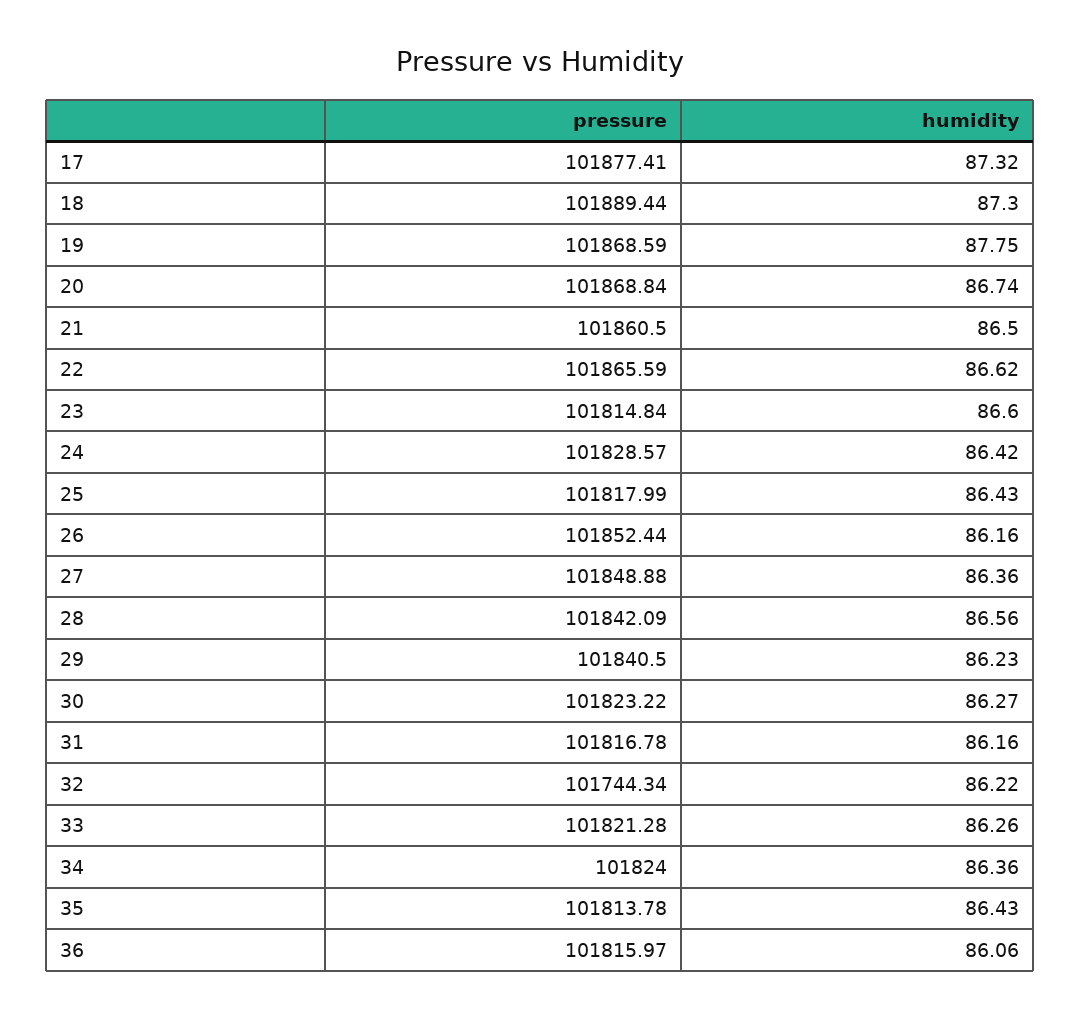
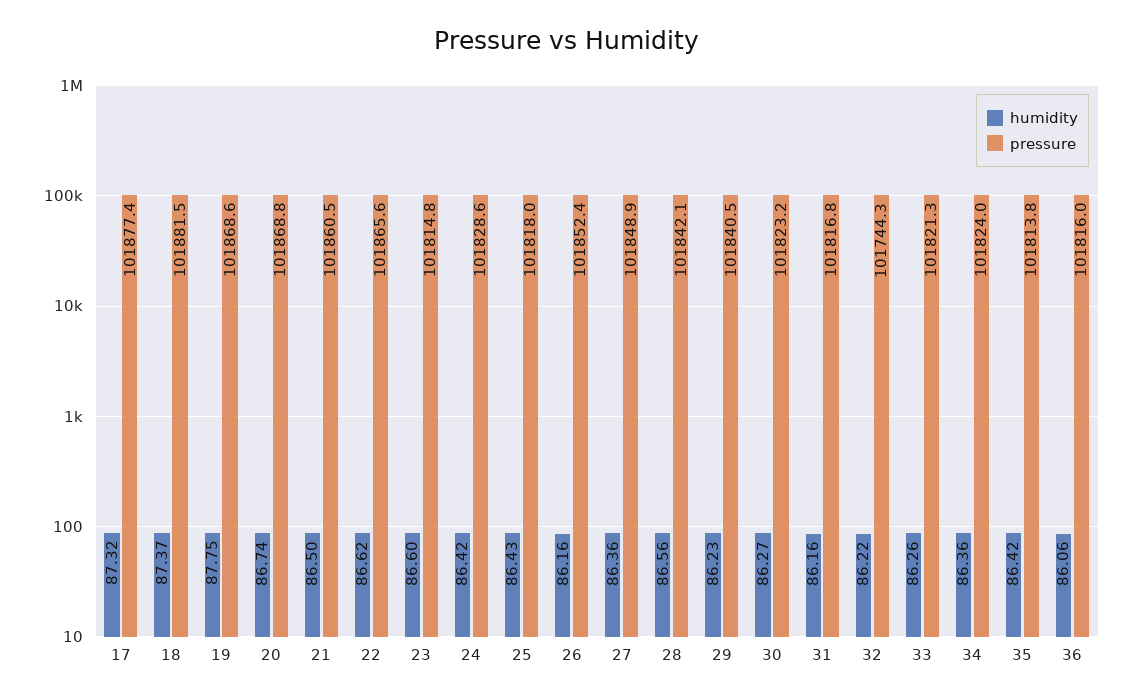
  {
    "pressure": {
      "17": 101877.41,
-     "18": 101889.44,
+     "18": 101881.5,
      "19": 101868.59,
      "20": 101868.84,
      "21": 101860.5,
      "22": 101865.59,
      "23": 101814.84,
      "24": 101828.57,
      "25": 101817.99,
      "26": 101852.44,
      "27": 101848.88,
      "28": 101842.09,
      "29": 101840.5,
      "30": 101823.22,
      "31": 101816.78,
      "32": 101744.34,
      "33": 101821.28,
      "34": 101824,
      "35": 101813.78,
      "36": 101815.97
    },
    "humidity": {
      "17": 87.32,
-     "18": 87.3,
+     "18": 87.37,
      "19": 87.75,
      "20": 86.74,
      "21": 86.5,
      "22": 86.62,
      "23": 86.6,
      "24": 86.42,
      "25": 86.43,
      "26": 86.16,
      "27": 86.36,
      "28": 86.56,
      "29": 86.23,
      "30": 86.27,
      "31": 86.16,
      "32": 86.22,
      "33": 86.26,
      "34": 86.36,
-     "35": 86.43,
+     "35": 86.42,
      "36": 86.06
    }
  }

